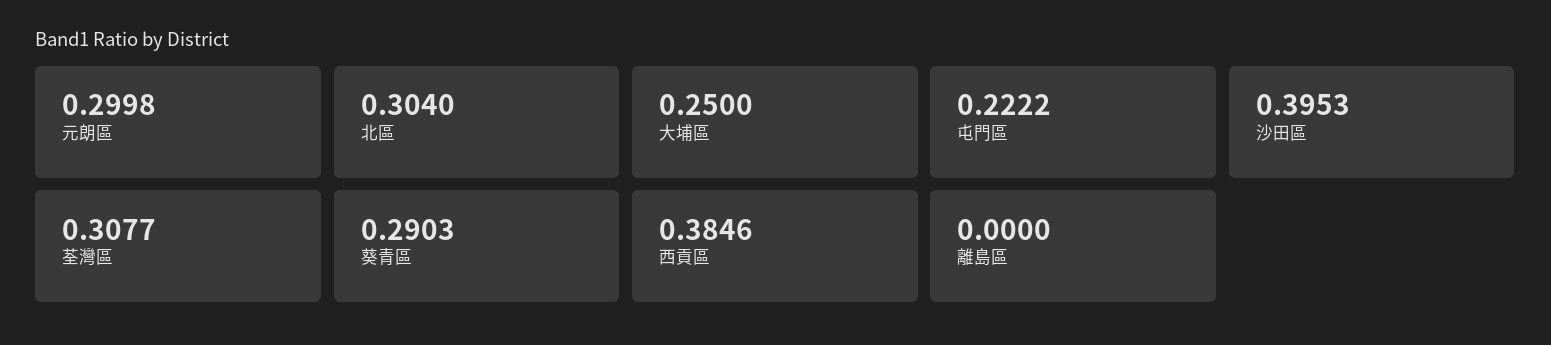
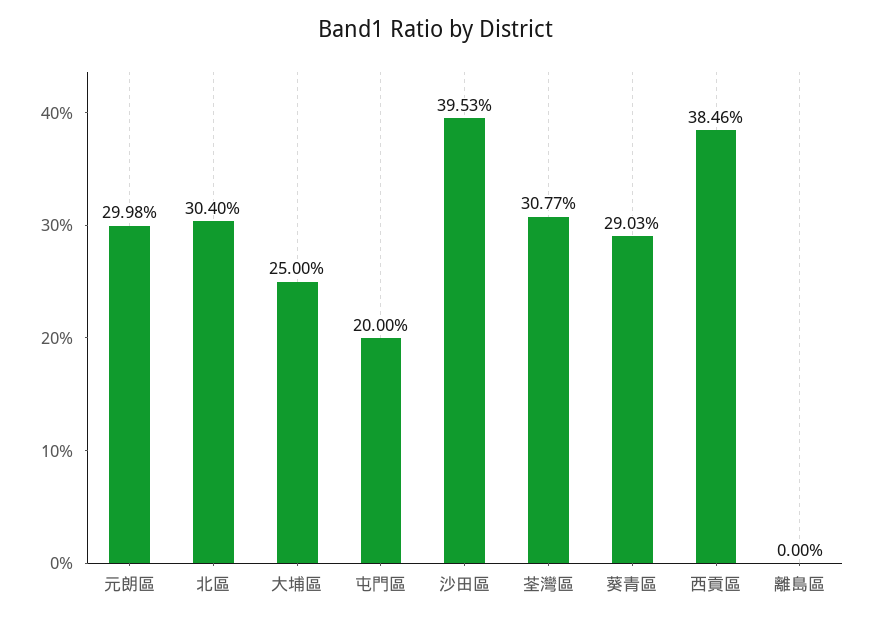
  {
    "元朗區": 0.2998,
    "北區": 0.304,
    "大埔區": 0.25,
-   "屯門區": 0.2222,
+   "屯門區": 0.2,
    "沙田區": 0.3953,
    "荃灣區": 0.3077,
    "葵青區": 0.2903,
    "西貢區": 0.3846,
    "離島區": 0
  }

